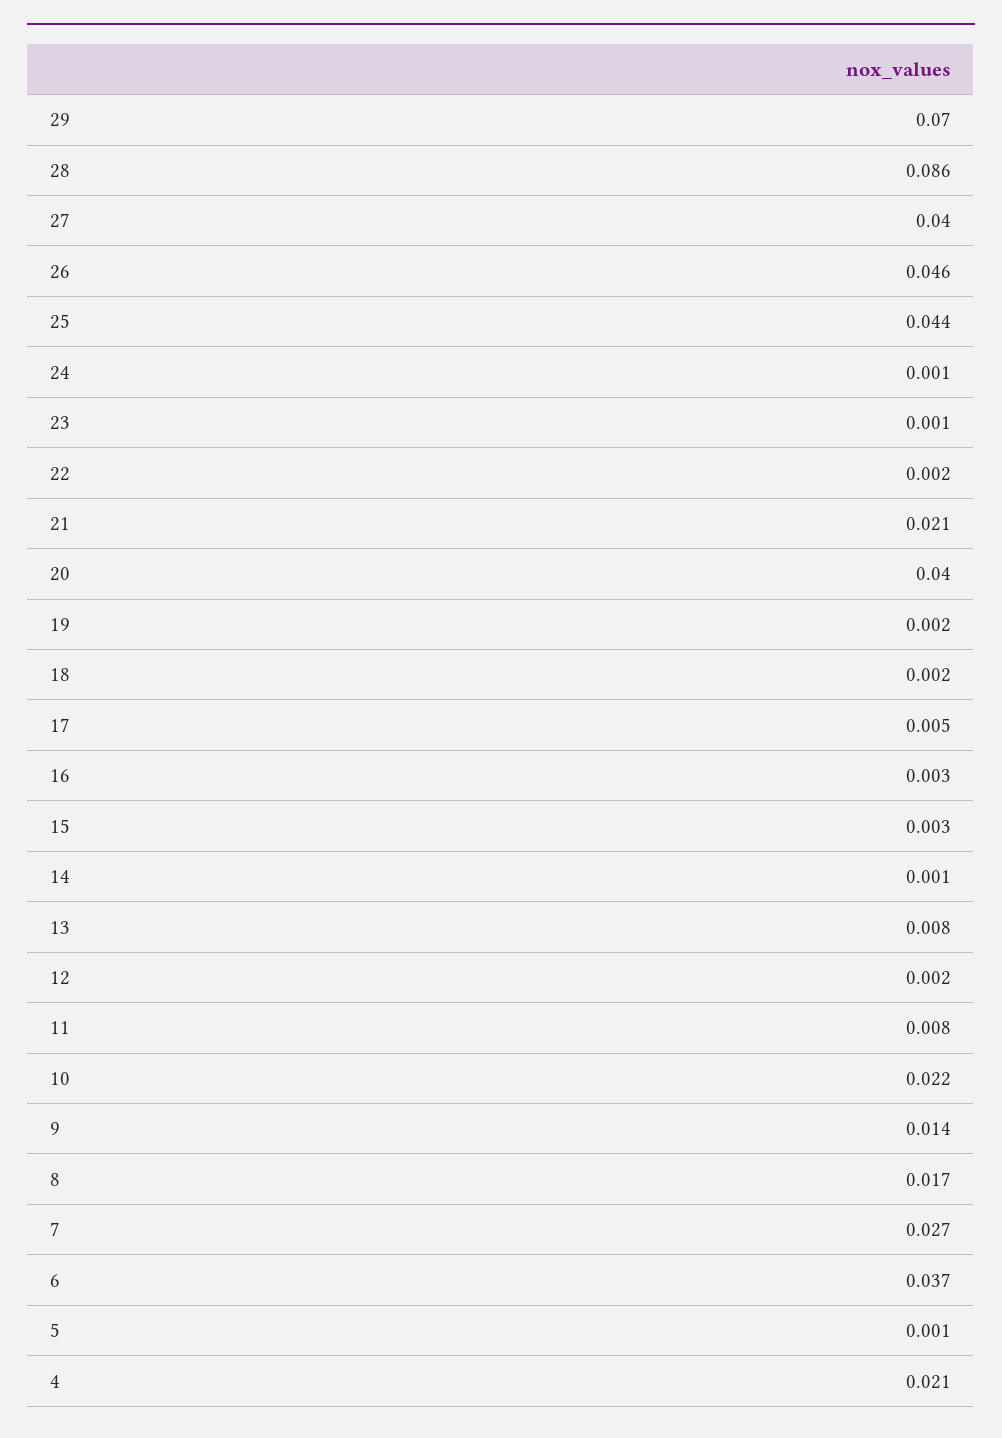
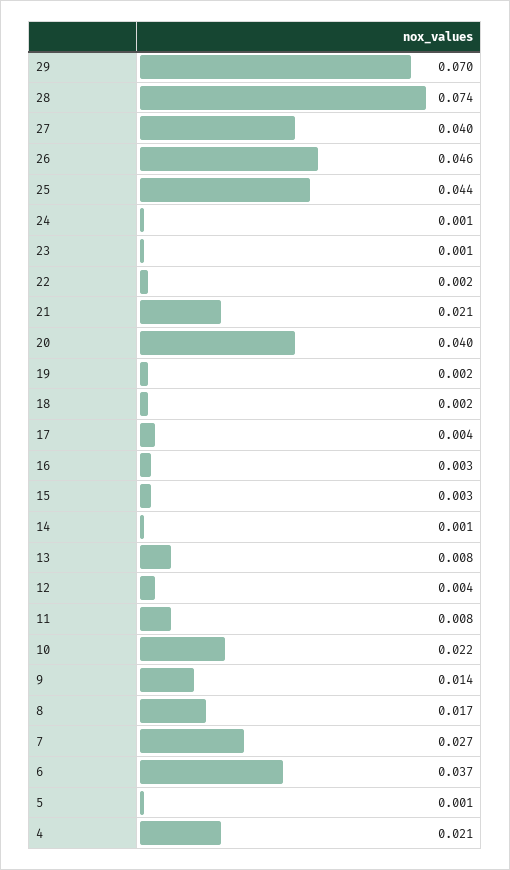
  {
    "29": 0.07,
-   "28": 0.086,
+   "28": 0.074,
    "27": 0.04,
    "26": 0.046,
    "25": 0.044,
    "24": 0.001,
    "23": 0.001,
    "22": 0.002,
    "21": 0.021,
    "20": 0.04,
    "19": 0.002,
    "18": 0.002,
-   "17": 0.005,
+   "17": 0.004,
    "16": 0.003,
    "15": 0.003,
    "14": 0.001,
    "13": 0.008,
-   "12": 0.002,
+   "12": 0.004,
    "11": 0.008,
    "10": 0.022,
    "9": 0.014,
    "8": 0.017,
    "7": 0.027,
    "6": 0.037,
    "5": 0.001,
    "4": 0.021
  }

